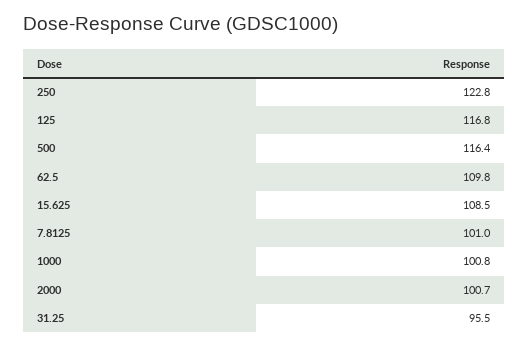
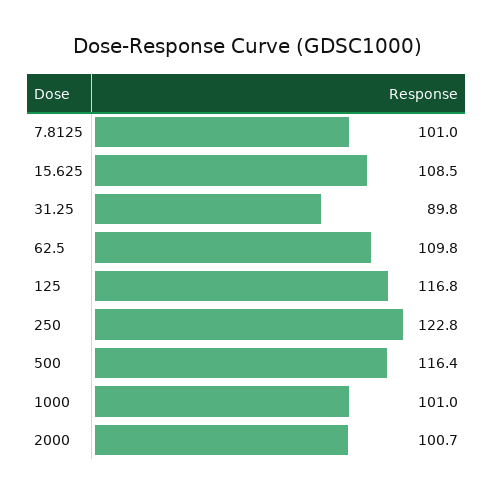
  {
    "250": 122.8,
    "125": 116.8,
    "500": 116.4,
    "62.5": 109.8,
    "15.625": 108.5,
    "7.8125": 101,
-   "1000": 100.8,
+   "1000": 101,
    "2000": 100.7,
-   "31.25": 95.5
+   "31.25": 89.8
  }

